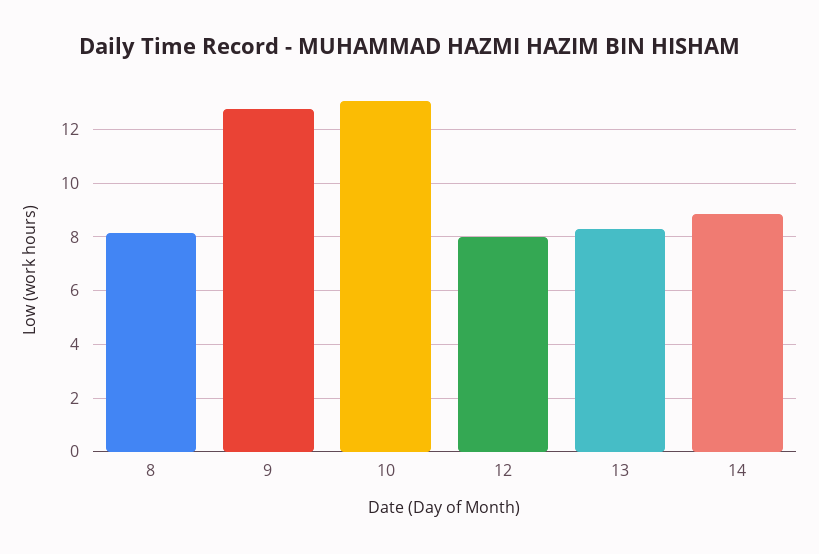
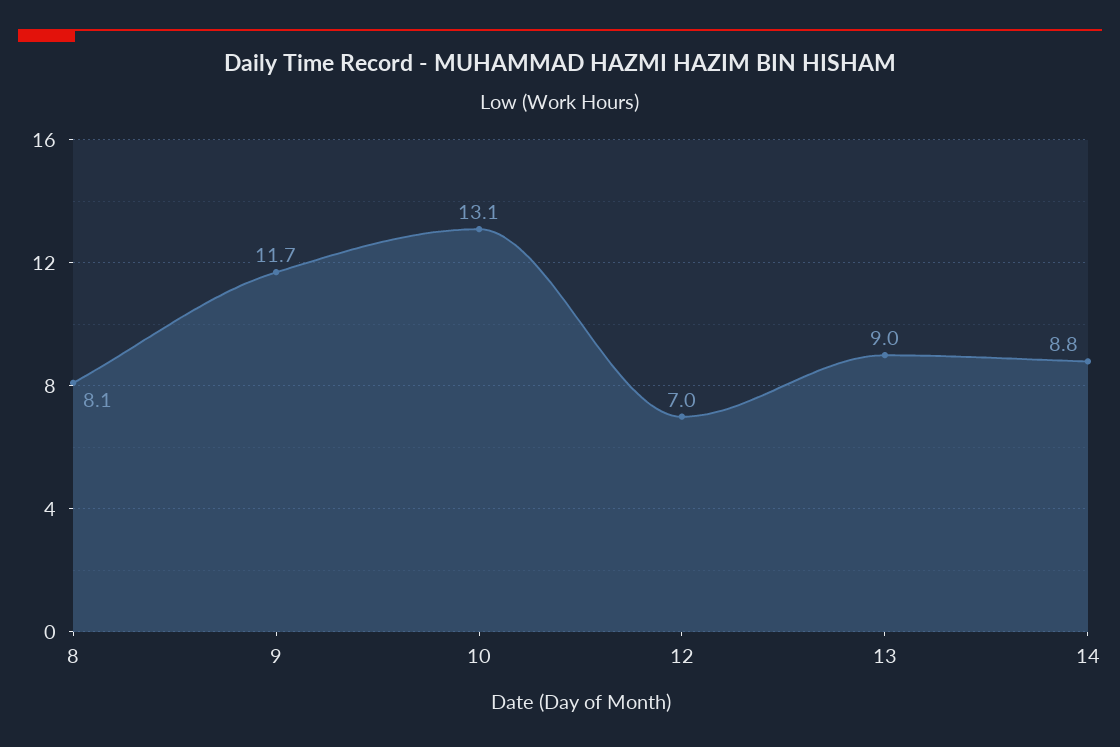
  {
    "8": 8.1,
-   "9": 12.75,
+   "9": 11.7,
    "10": 13.1,
-   "12": 8,
+   "12": 7,
-   "13": 8.25,
+   "13": 9,
    "14": 8.8
  }

